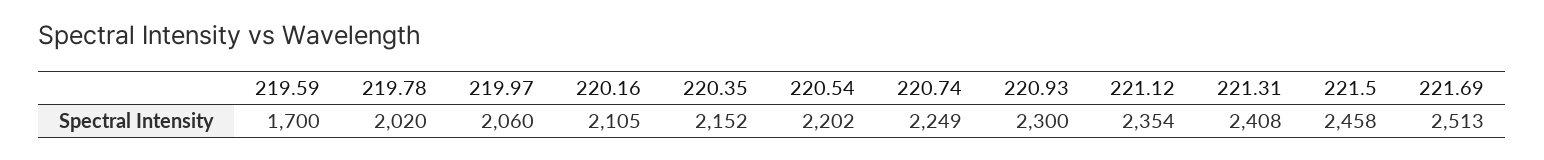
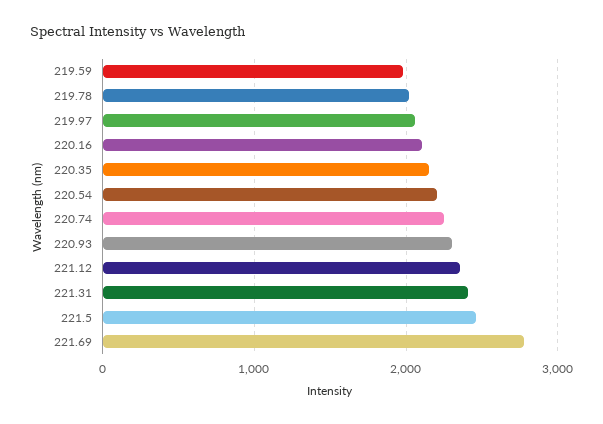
  {
-   "219.59": 1700,
+   "219.59": 2000,
    "219.78": 2020,
    "219.97": 2060,
    "220.16": 2105,
    "220.35": 2152,
    "220.54": 2202,
    "220.74": 2249,
    "220.93": 2300,
    "221.12": 2354,
    "221.31": 2408,
    "221.5": 2458,
-   "221.69": 2513
+   "221.69": 2800
  }

